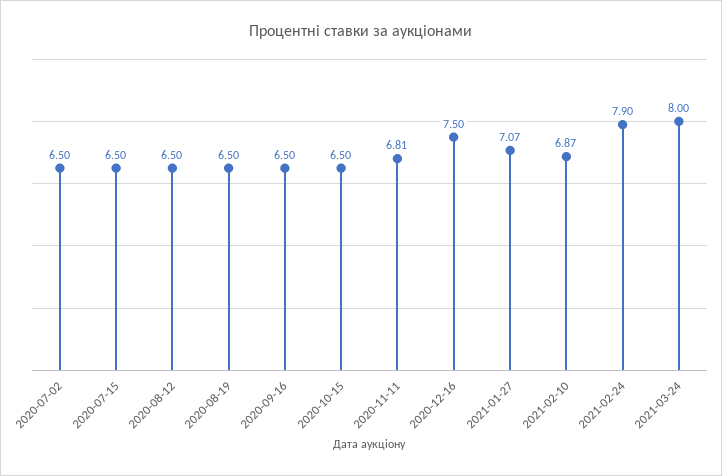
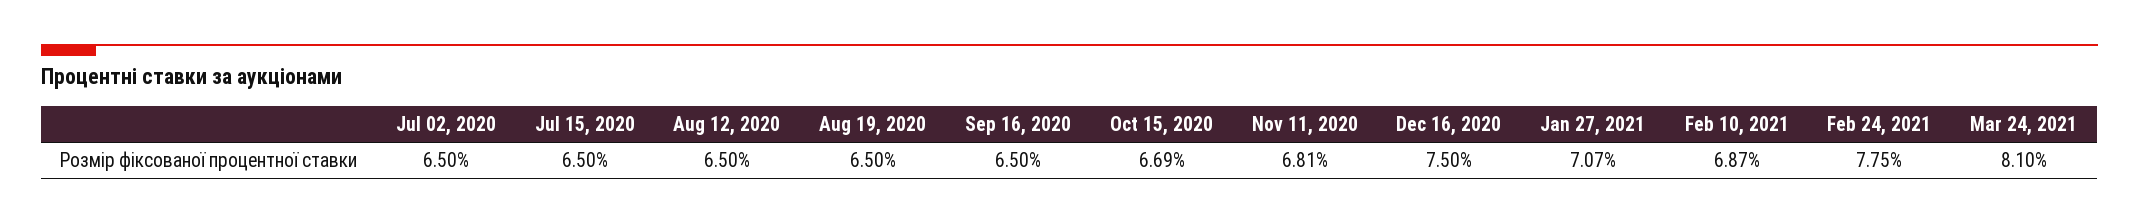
  {
    "2020-07-02": 6.5,
    "2020-07-15": 6.5,
    "2020-08-12": 6.5,
    "2020-08-19": 6.5,
    "2020-09-16": 6.5,
-   "2020-10-15": 6.5,
+   "2020-10-15": 6.69,
    "2020-11-11": 6.81,
    "2020-12-16": 7.5,
    "2021-01-27": 7.07,
    "2021-02-10": 6.87,
-   "2021-02-24": 7.9,
+   "2021-02-24": 7.75,
-   "2021-03-24": 8
+   "2021-03-24": 8.1
  }

